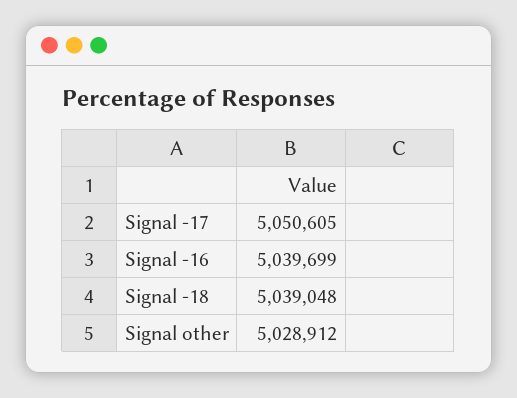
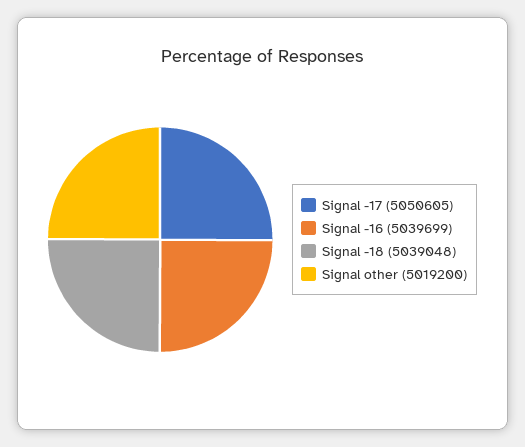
  {
    "Signal -17": 5050605,
    "Signal -16": 5039699,
    "Signal -18": 5039048,
-   "Signal other": 5028912
+   "Signal other": 5019200
  }

